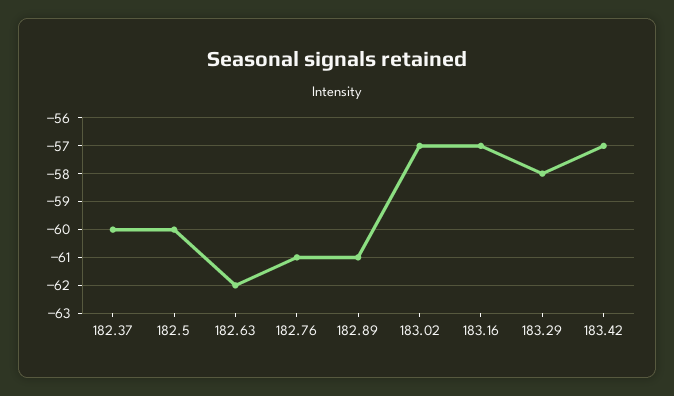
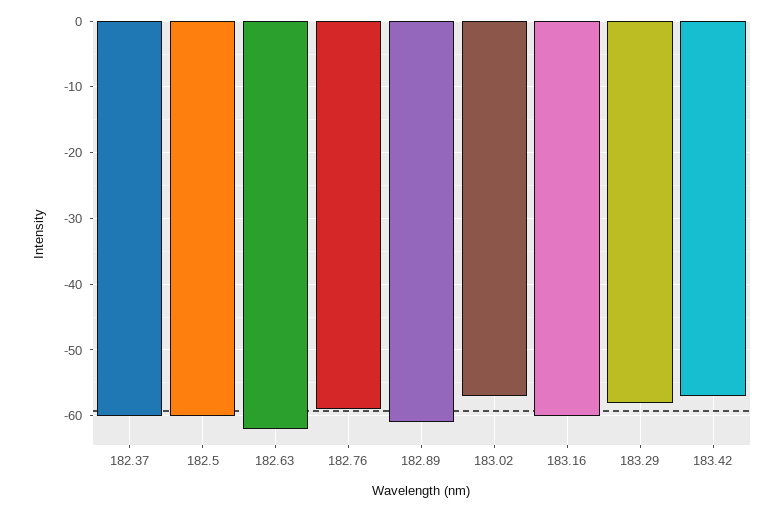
  {
    "182.37": -60,
    "182.5": -60,
    "182.63": -62,
-   "182.76": -61,
+   "182.76": -59,
    "182.89": -61,
    "183.02": -57,
-   "183.16": -57,
+   "183.16": -60,
    "183.29": -58,
    "183.42": -57
  }

